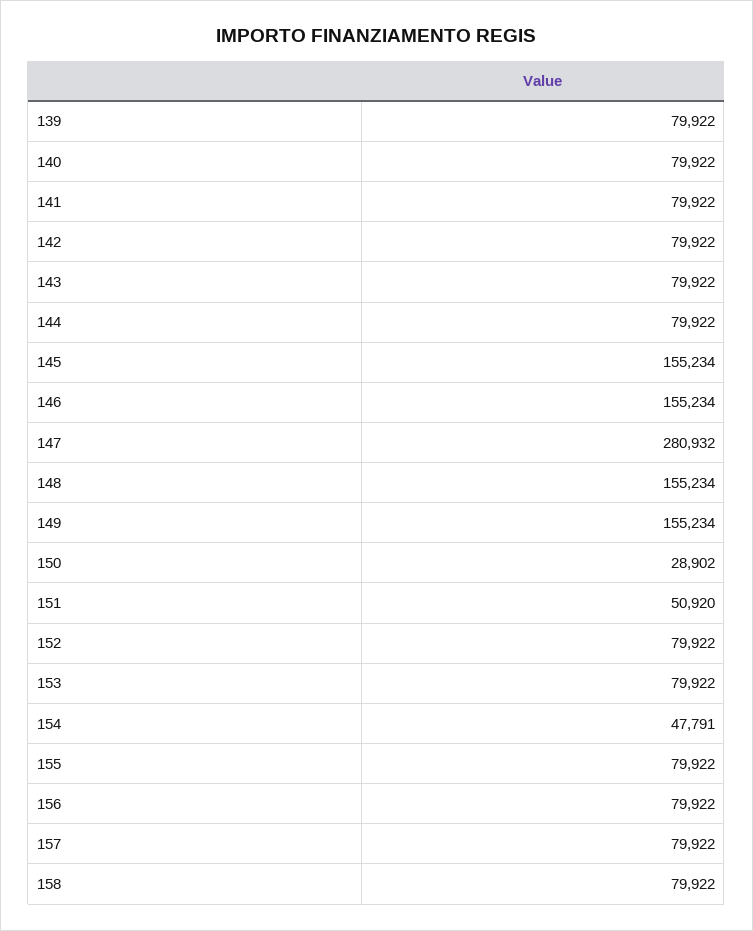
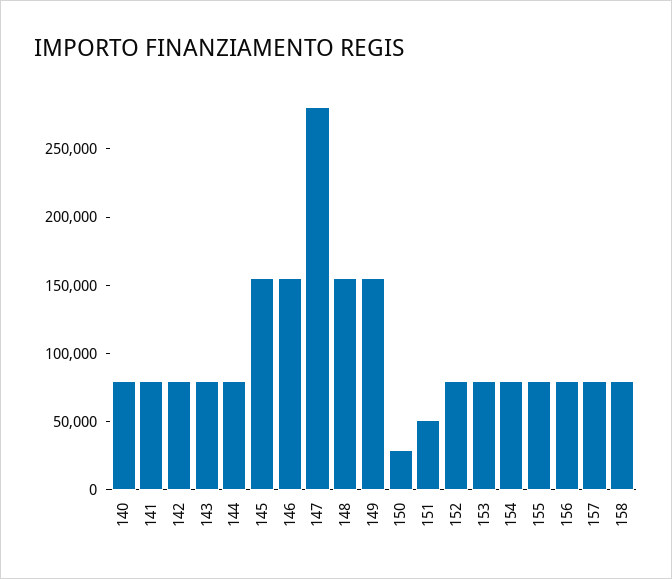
  {
-   "139": 79922,
    "140": 79922,
    "141": 79922,
    "142": 79922,
    "143": 79922,
    "144": 79922,
    "145": 155234,
    "146": 155234,
    "147": 280932,
    "148": 155234,
    "149": 155234,
    "150": 28902,
    "151": 50920,
    "152": 79922,
    "153": 79922,
-   "154": 47791,
+   "154": 80000,
    "155": 79922,
    "156": 79922,
    "157": 79922,
    "158": 79922
  }

